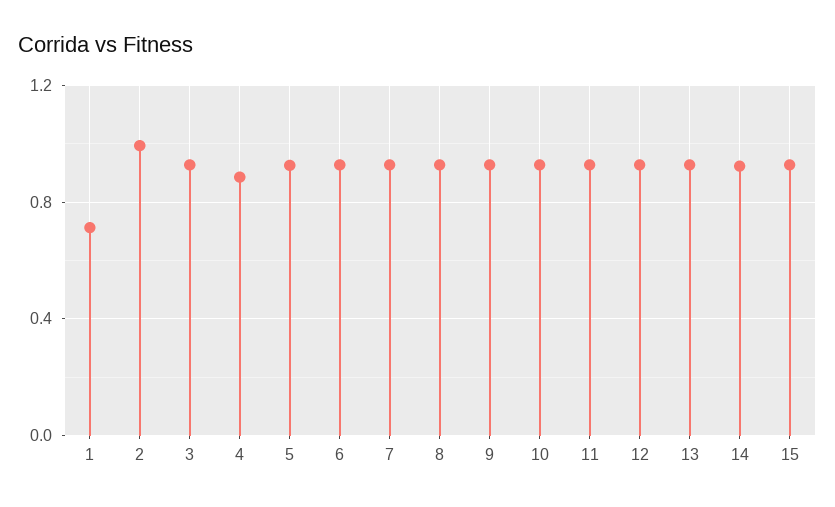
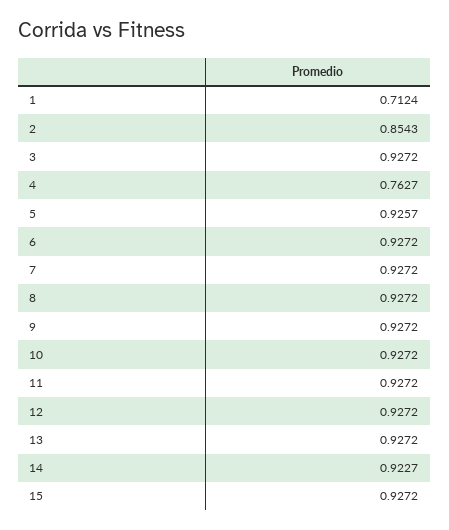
  {
    "1": 0.7124,
-   "2": 1,
+   "2": 0.8543,
    "3": 0.9272,
-   "4": 0.9,
+   "4": 0.7627,
    "5": 0.9257,
    "6": 0.9272,
    "7": 0.9272,
    "8": 0.9272,
    "9": 0.9272,
    "10": 0.9272,
    "11": 0.9272,
    "12": 0.9272,
    "13": 0.9272,
    "14": 0.9227,
    "15": 0.9272
  }

